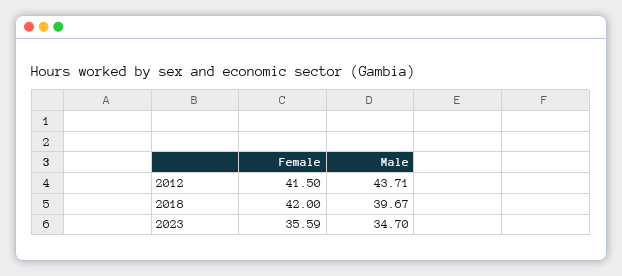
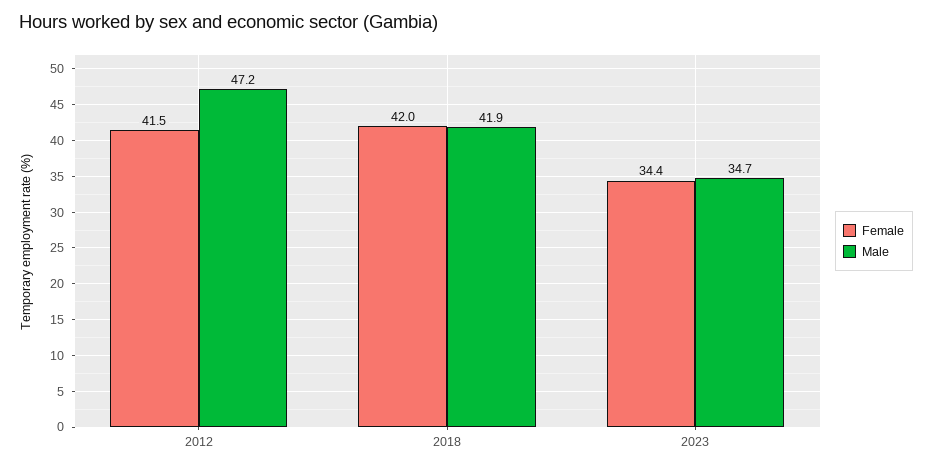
  {
    "Female": {
      "2012": 41.5,
      "2018": 42,
-     "2023": 35.59
+     "2023": 34.4
    },
    "Male": {
-     "2012": 43.71,
+     "2012": 47.2,
-     "2018": 39.67,
+     "2018": 41.9,
      "2023": 34.7
    }
  }

